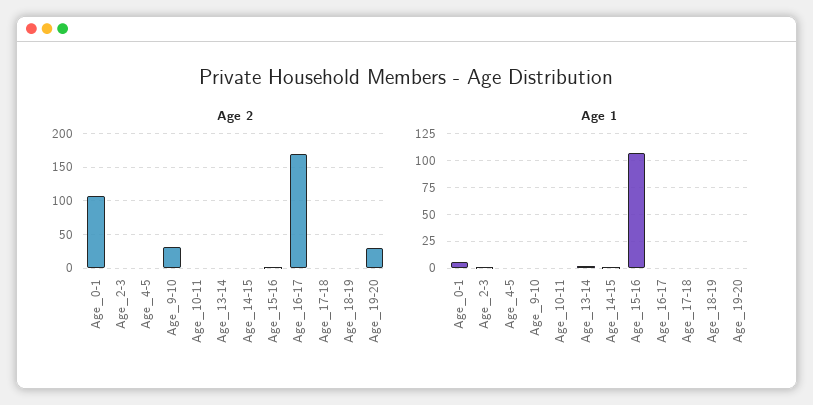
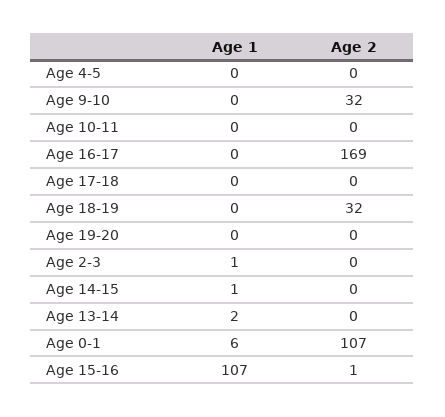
  {
    "Age 2": {
      "Age_0-1": 107,
      "Age_2-3": 0,
      "Age_4-5": 0,
      "Age_9-10": 32,
      "Age_10-11": 0,
      "Age_13-14": 0,
      "Age_14-15": 0,
      "Age_15-16": 1,
      "Age_16-17": 169,
      "Age_17-18": 0,
-     "Age_18-19": 0,
+     "Age_18-19": 32,
-     "Age_19-20": 30
+     "Age_19-20": 0
    },
    "Age 1": {
      "Age_0-1": 6,
      "Age_2-3": 1,
      "Age_4-5": 0,
      "Age_9-10": 0,
      "Age_10-11": 0,
      "Age_13-14": 2,
      "Age_14-15": 1,
      "Age_15-16": 107,
      "Age_16-17": 0,
      "Age_17-18": 0,
      "Age_18-19": 0,
      "Age_19-20": 0
    }
  }

